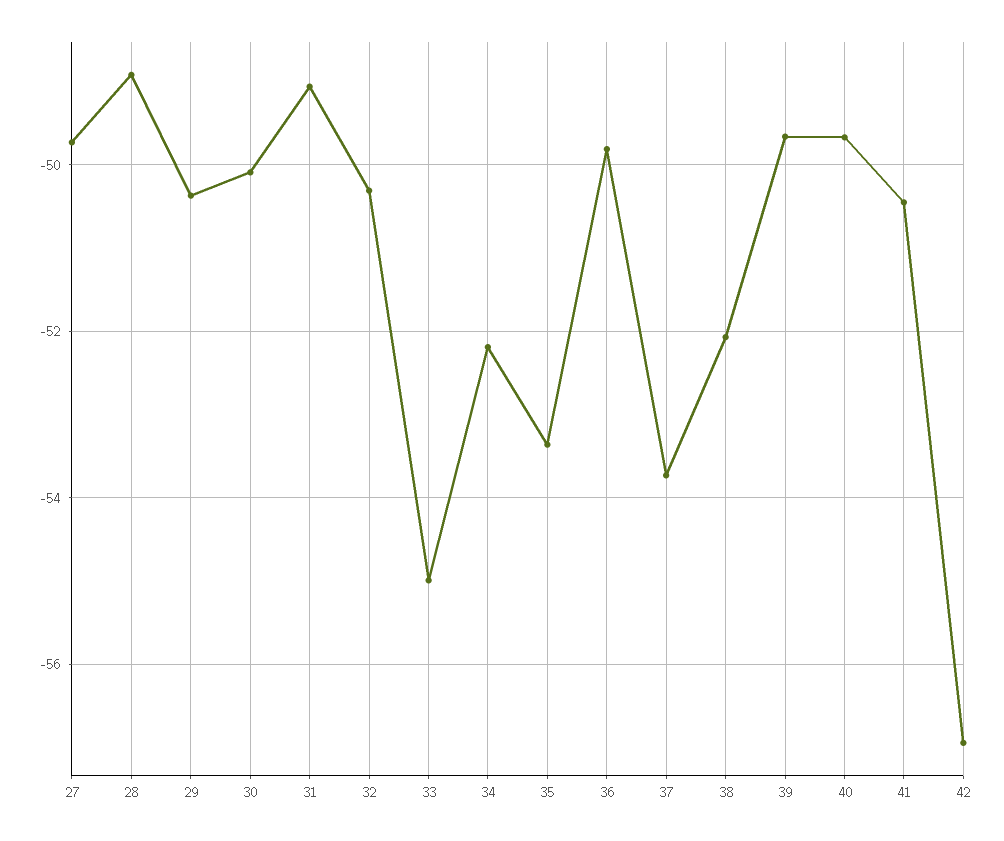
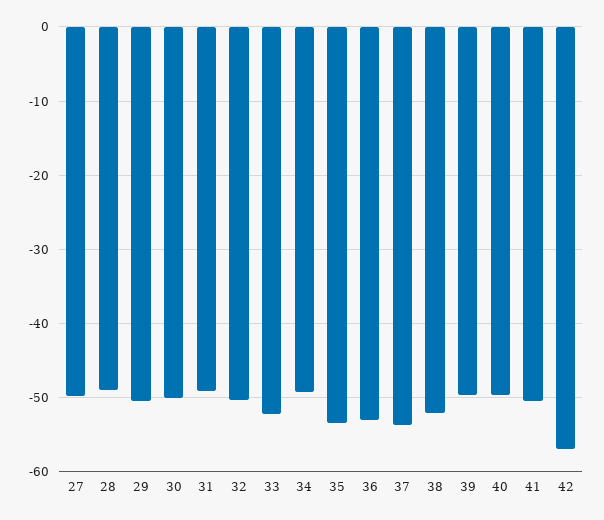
  {
    "27": -49.8,
    "28": -49,
    "29": -50.4,
    "30": -50,
    "31": -49,
    "32": -50.4,
-   "33": -55,
+   "33": -52,
-   "34": -52.2,
+   "34": -49,
    "35": -53.4,
-   "36": -49.8,
+   "36": -53,
    "37": -53.8,
    "38": -52,
    "39": -49.6,
    "40": -49.6,
    "41": -50.4,
    "42": -57
  }

